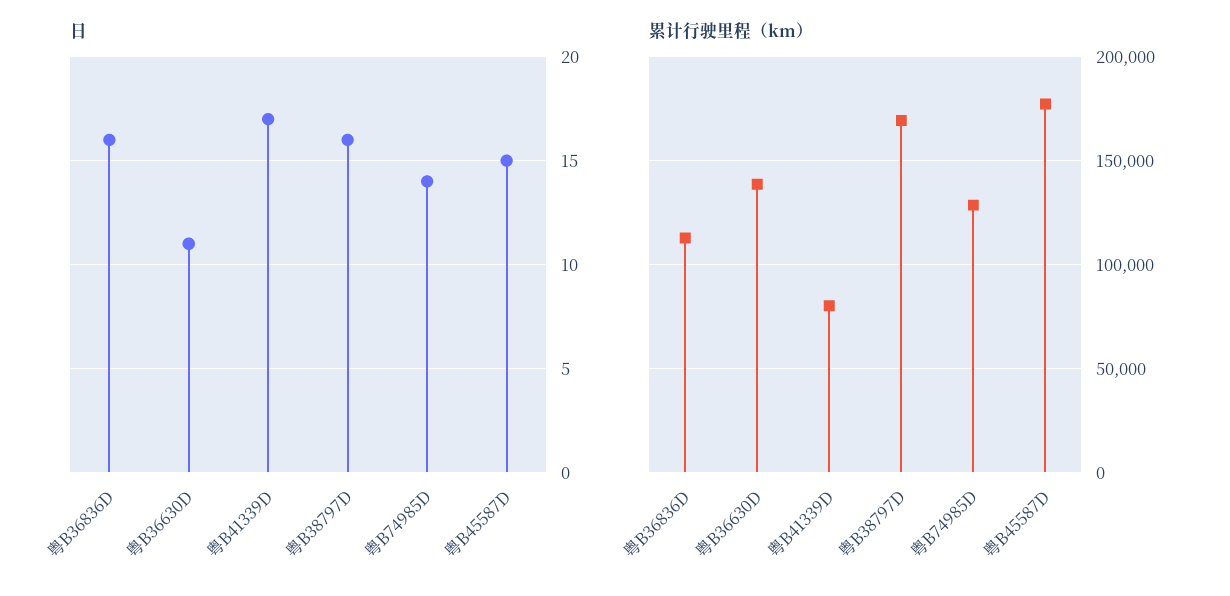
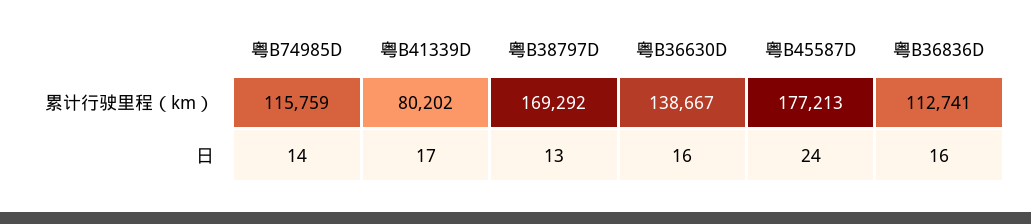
  {
    "日": {
      "粤B36836D": 16,
-     "粤B36630D": 11,
+     "粤B36630D": 16,
      "粤B41339D": 17,
-     "粤B38797D": 16,
+     "粤B38797D": 13,
      "粤B74985D": 14,
-     "粤B45587D": 15
+     "粤B45587D": 24
    },
    "累计行驶里程（km）": {
      "粤B36836D": 112741,
      "粤B36630D": 138667,
      "粤B41339D": 80202,
      "粤B38797D": 169292,
-     "粤B74985D": 130000,
+     "粤B74985D": 115759,
      "粤B45587D": 177213
    }
  }

